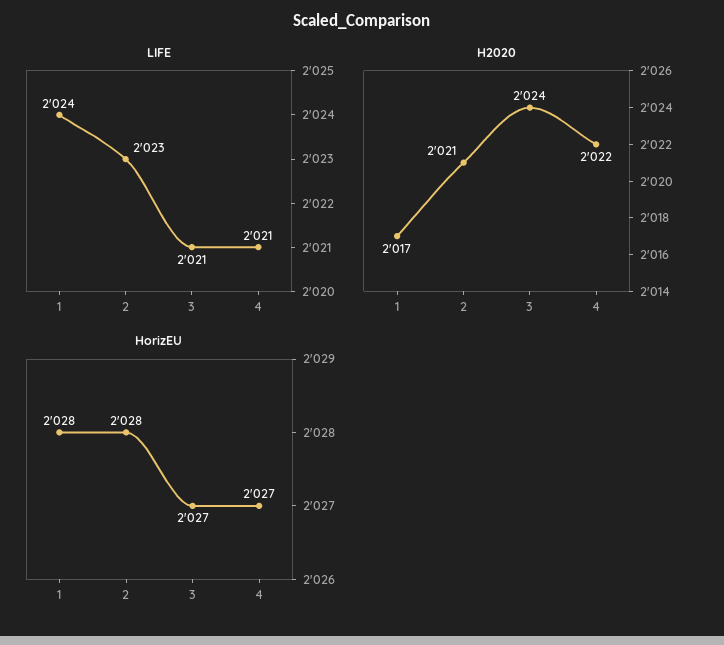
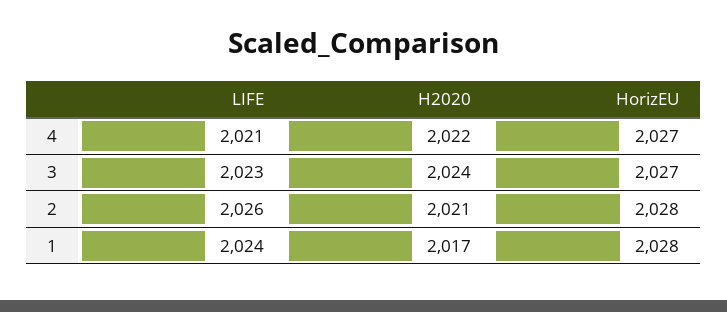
  {
    "LIFE": {
      "1": 2024,
-     "2": 2023,
+     "2": 2026,
-     "3": 2021,
+     "3": 2023,
      "4": 2021
    },
    "H2020": {
      "1": 2017,
      "2": 2021,
      "3": 2024,
      "4": 2022
    },
    "HorizEU": {
      "1": 2028,
      "2": 2028,
      "3": 2027,
      "4": 2027
    }
  }

